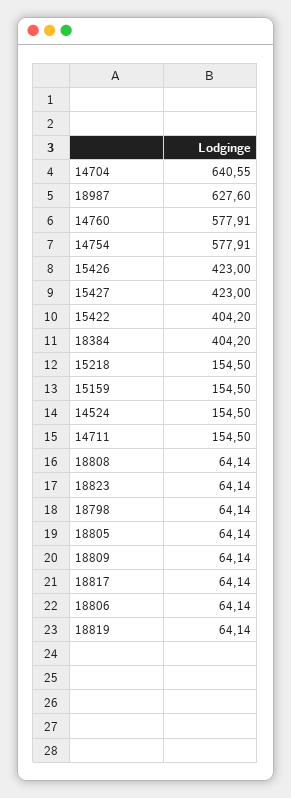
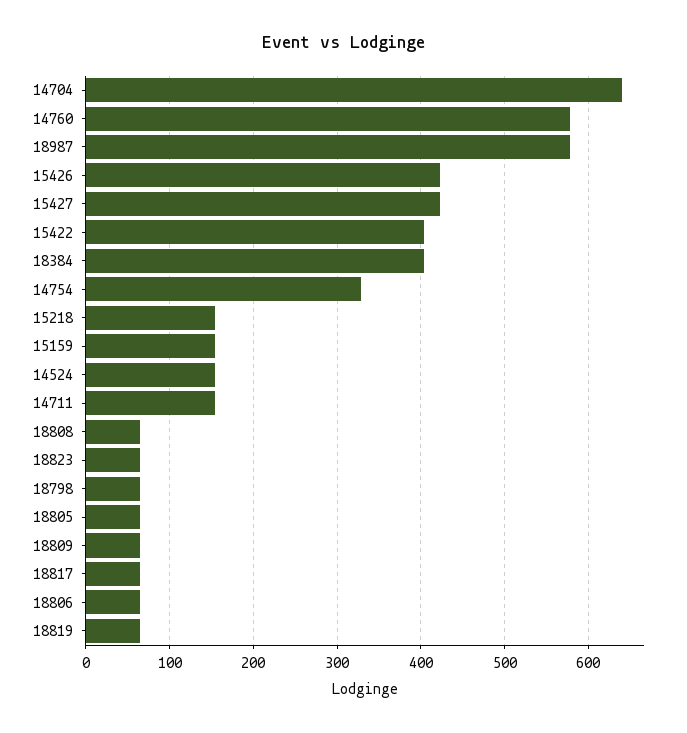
  {
    "14704": 640.55,
-   "18987": 627.6,
+   "18987": 580,
    "14760": 577.91,
-   "14754": 577.91,
+   "14754": 330,
    "15426": 423,
    "15427": 423,
    "15422": 404.2,
    "18384": 404.2,
    "15218": 154.5,
    "15159": 154.5,
    "14524": 154.5,
    "14711": 154.5,
    "18808": 64.14,
    "18823": 64.14,
    "18798": 64.14,
    "18805": 64.14,
    "18809": 64.14,
    "18817": 64.14,
    "18806": 64.14,
    "18819": 64.14
  }

